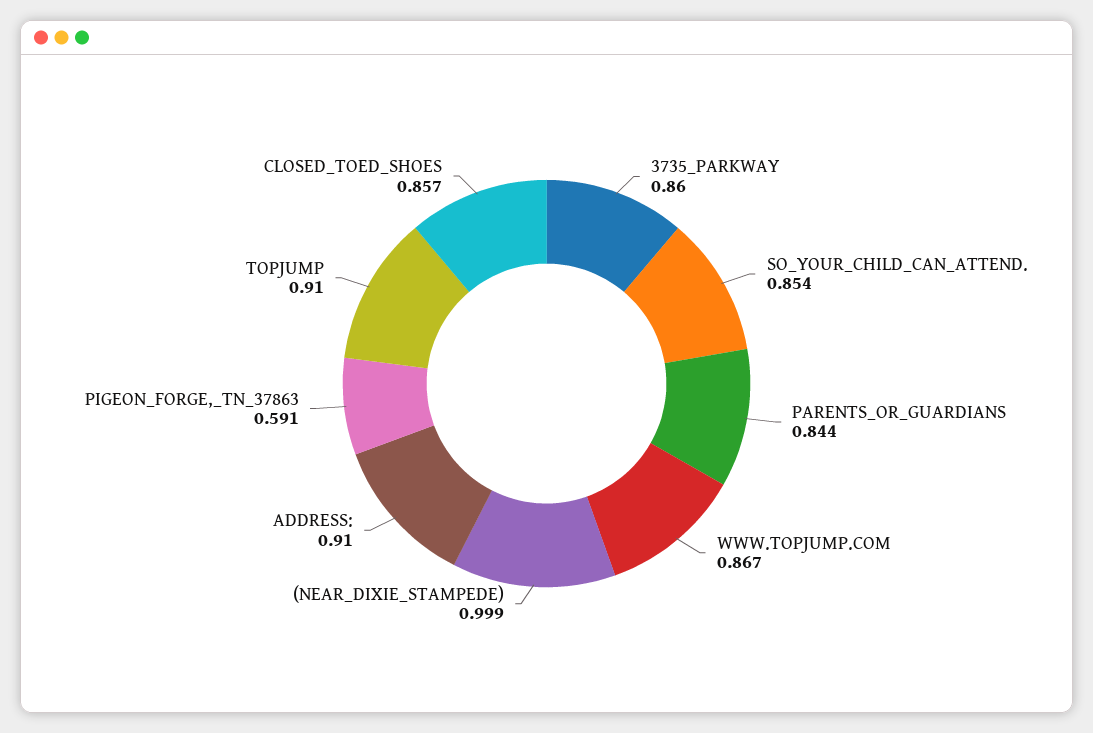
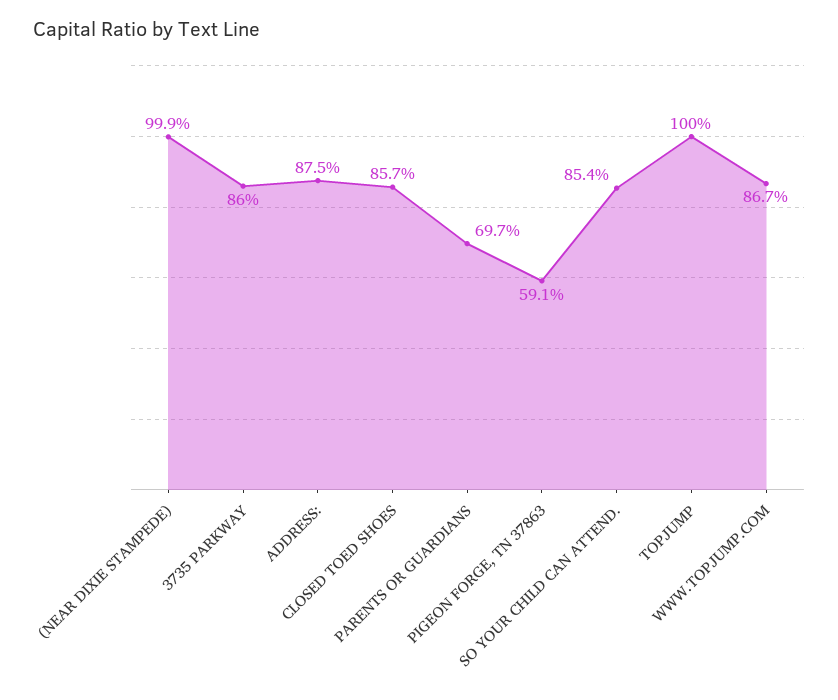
  {
    "3735_PARKWAY": 0.86,
    "SO_YOUR_CHILD_CAN_ATTEND.": 0.854,
-   "PARENTS_OR_GUARDIANS": 0.844,
+   "PARENTS_OR_GUARDIANS": 0.697,
    "WWW.TOPJUMP.COM": 0.867,
    "(NEAR_DIXIE_STAMPEDE)": 0.999,
-   "ADDRESS:": 0.91,
+   "ADDRESS:": 0.875,
    "PIGEON_FORGE,_TN_37863": 0.591,
-   "TOPJUMP": 0.91,
+   "TOPJUMP": 1,
    "CLOSED_TOED_SHOES": 0.857
  }

